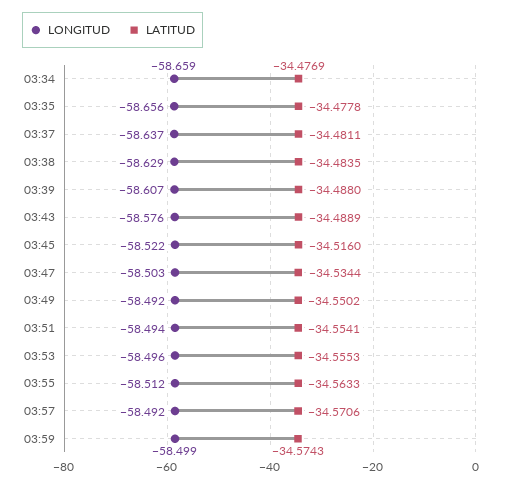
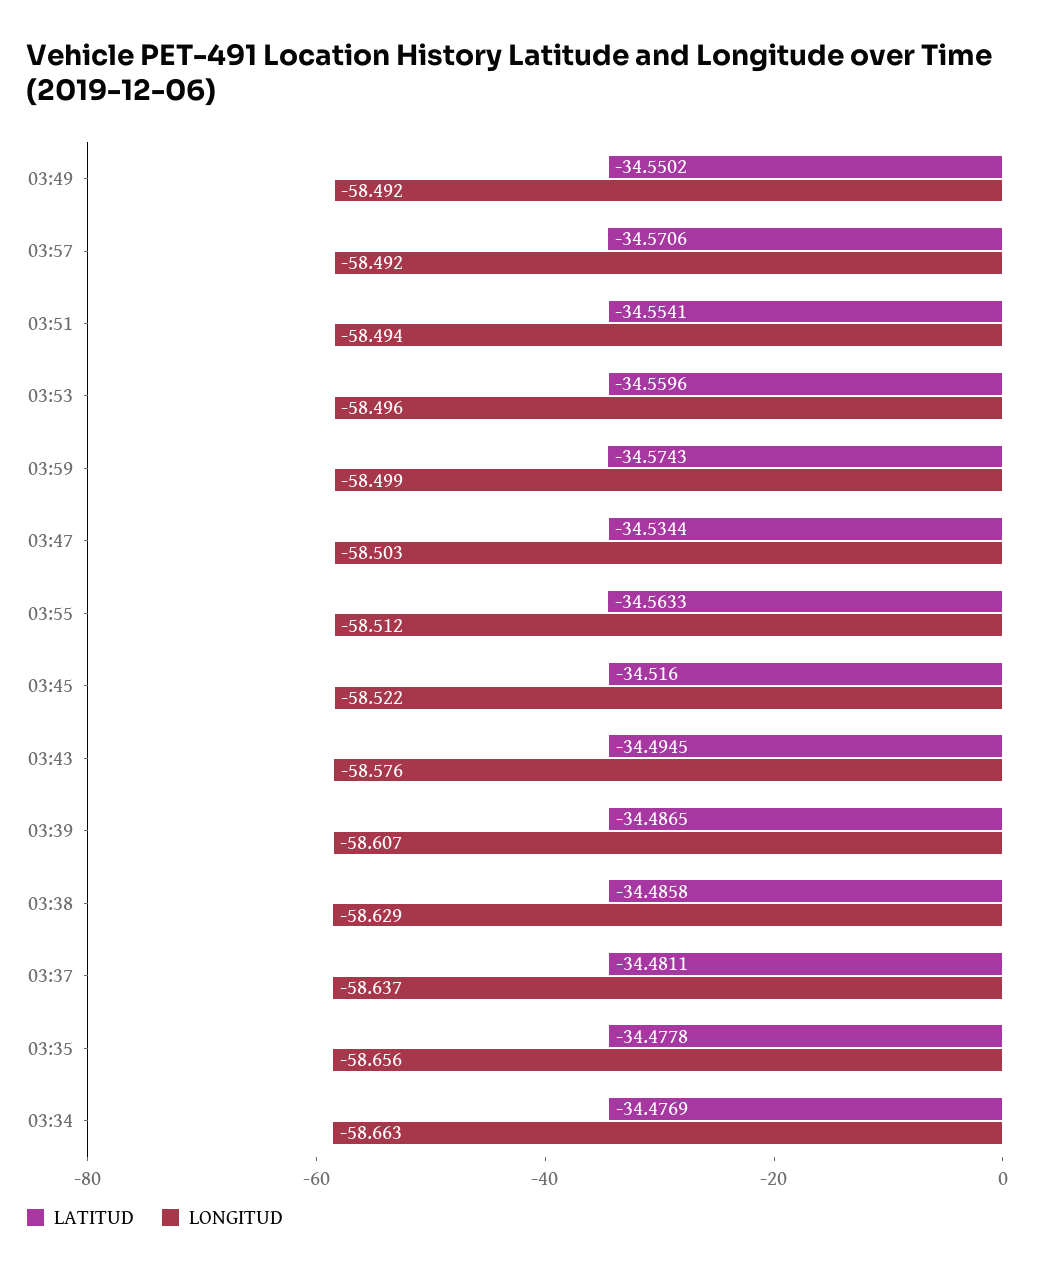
  {
    "LONGITUD": {
-     "03:34": -58.659,
+     "03:34": -58.663,
      "03:35": -58.656,
      "03:37": -58.637,
      "03:38": -58.629,
      "03:39": -58.607,
      "03:43": -58.576,
      "03:45": -58.522,
      "03:47": -58.503,
      "03:49": -58.492,
      "03:51": -58.494,
      "03:53": -58.496,
      "03:55": -58.512,
      "03:57": -58.492,
      "03:59": -58.499
    },
    "LATITUD": {
      "03:34": -34.4769,
      "03:35": -34.4778,
      "03:37": -34.4811,
-     "03:38": -34.4835,
+     "03:38": -34.4858,
-     "03:39": -34.488,
+     "03:39": -34.4865,
-     "03:43": -34.4889,
+     "03:43": -34.4945,
      "03:45": -34.516,
      "03:47": -34.5344,
      "03:49": -34.5502,
      "03:51": -34.5541,
-     "03:53": -34.5553,
+     "03:53": -34.5596,
      "03:55": -34.5633,
      "03:57": -34.5706,
      "03:59": -34.5743
    }
  }

